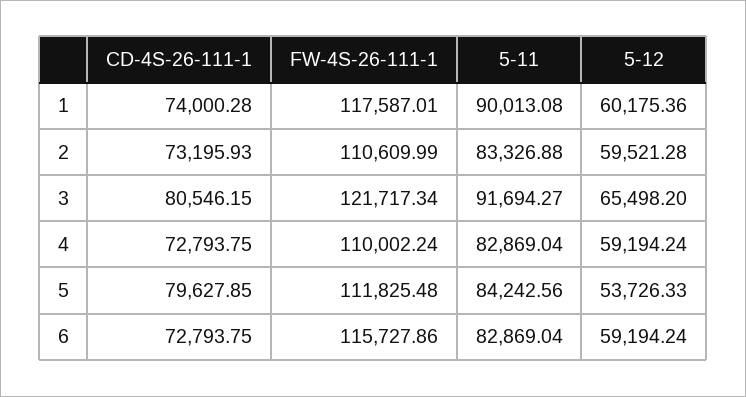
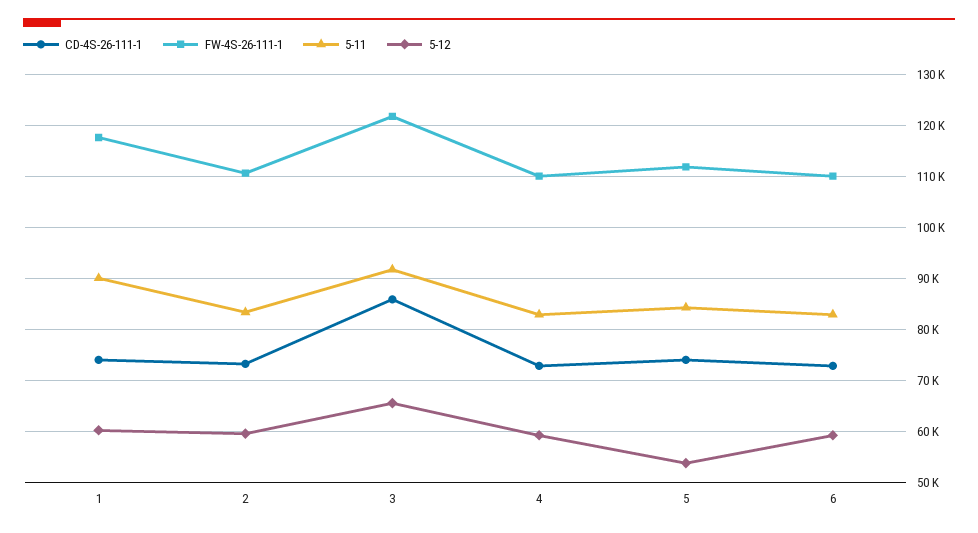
  {
    "CD-4S-26-111-1": {
      "1": 74000.28,
      "2": 73195.93,
-     "3": 80546.15,
+     "3": 86000,
      "4": 72793.75,
-     "5": 79627.85,
+     "5": 74000,
      "6": 72793.75
    },
    "FW-4S-26-111-1": {
      "1": 117587.01,
      "2": 110609.99,
      "3": 121717.34,
      "4": 110002.24,
      "5": 111825.48,
-     "6": 115727.86
+     "6": 110000
    },
    "5-11": {
      "1": 90013.08,
      "2": 83326.88,
      "3": 91694.27,
      "4": 82869.04,
      "5": 84242.56,
      "6": 82869.04
    },
    "5-12": {
      "1": 60175.36,
      "2": 59521.28,
      "3": 65498.2,
      "4": 59194.24,
      "5": 53726.33,
      "6": 59194.24
    }
  }

